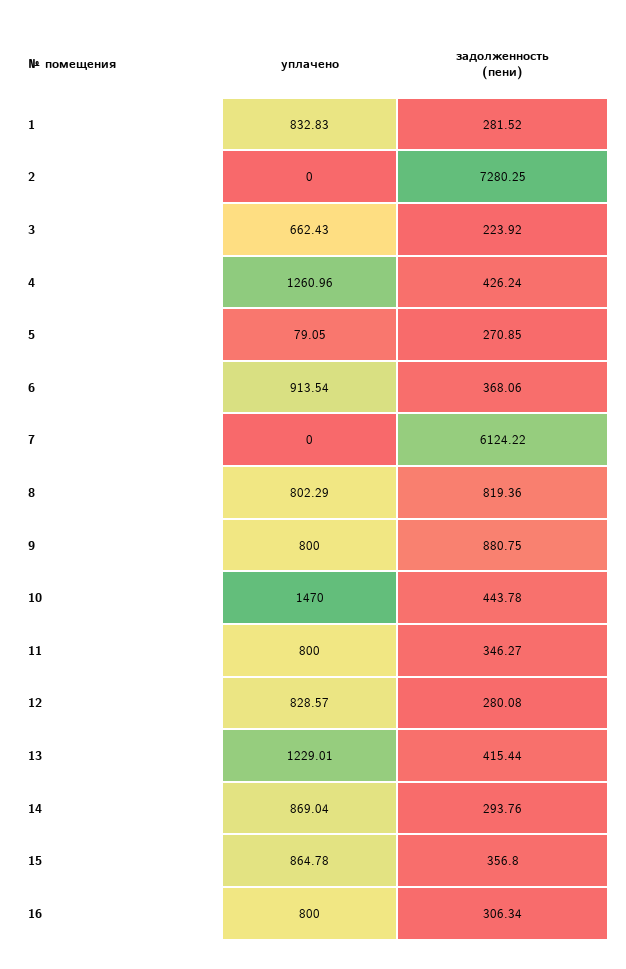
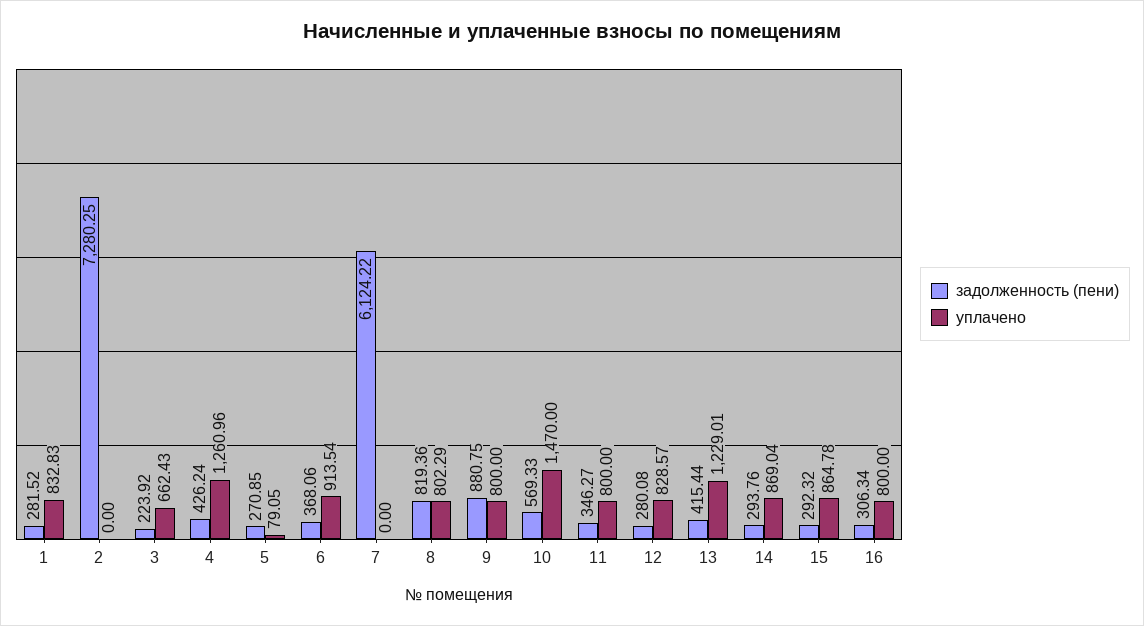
  {
    "уплачено": {
      "1": 832.83,
      "2": 0,
      "3": 662.43,
      "4": 1260.96,
      "5": 79.05,
      "6": 913.54,
      "7": 0,
      "8": 802.29,
      "9": 800,
      "10": 1470,
      "11": 800,
      "12": 828.57,
      "13": 1229.01,
      "14": 869.04,
      "15": 864.78,
      "16": 800
    },
    "задолженность (пени)": {
      "1": 281.52,
      "2": 7280.25,
      "3": 223.92,
      "4": 426.24,
      "5": 270.85,
      "6": 368.06,
      "7": 6124.22,
      "8": 819.36,
      "9": 880.75,
-     "10": 443.78,
+     "10": 569.33,
      "11": 346.27,
      "12": 280.08,
      "13": 415.44,
      "14": 293.76,
-     "15": 356.8,
+     "15": 292.32,
      "16": 306.34
    }
  }

